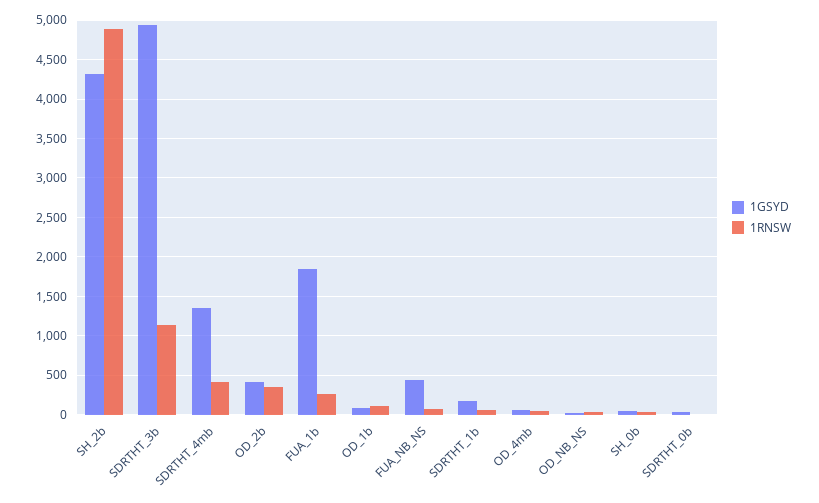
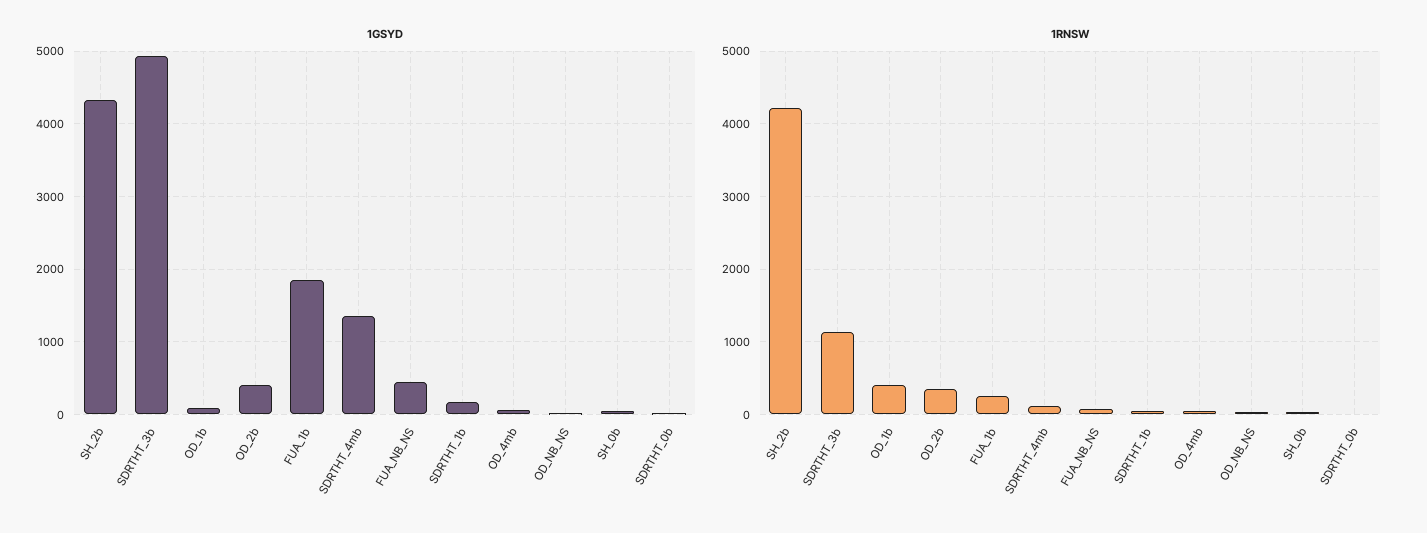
  {
    "1GSYD": {
      "SH_2b": 4300,
      "SDRTHT_3b": 4900,
      "SDRTHT_4mb": 1400,
      "OD_2b": 400,
      "FUA_1b": 1800,
      "OD_1b": 100,
      "FUA_NB_NS": 400,
      "SDRTHT_1b": 200,
      "OD_4mb": 100,
      "OD_NB_NS": 0,
      "SH_0b": 0,
      "SDRTHT_0b": 0
    },
    "1RNSW": {
-     "SH_2b": 4900,
+     "SH_2b": 4200,
      "SDRTHT_3b": 1100,
-     "SDRTHT_4mb": 400,
+     "SDRTHT_4mb": 100,
      "OD_2b": 400,
      "FUA_1b": 300,
-     "OD_1b": 100,
+     "OD_1b": 400,
      "FUA_NB_NS": 100,
      "SDRTHT_1b": 100,
      "OD_4mb": 0,
      "OD_NB_NS": 0,
      "SH_0b": 0,
      "SDRTHT_0b": 0
    }
  }

